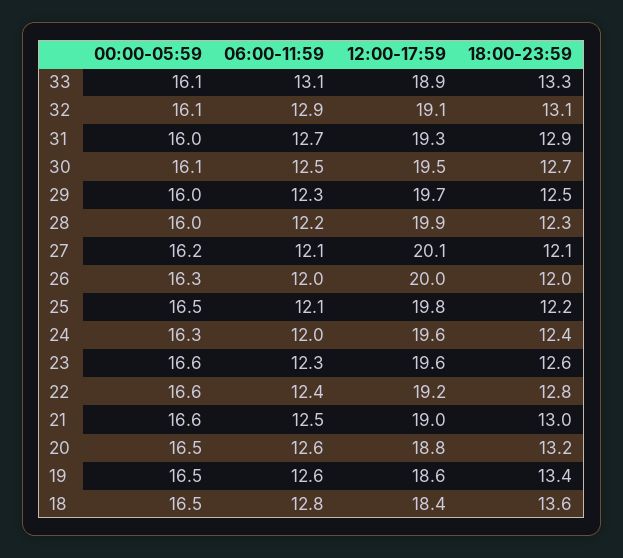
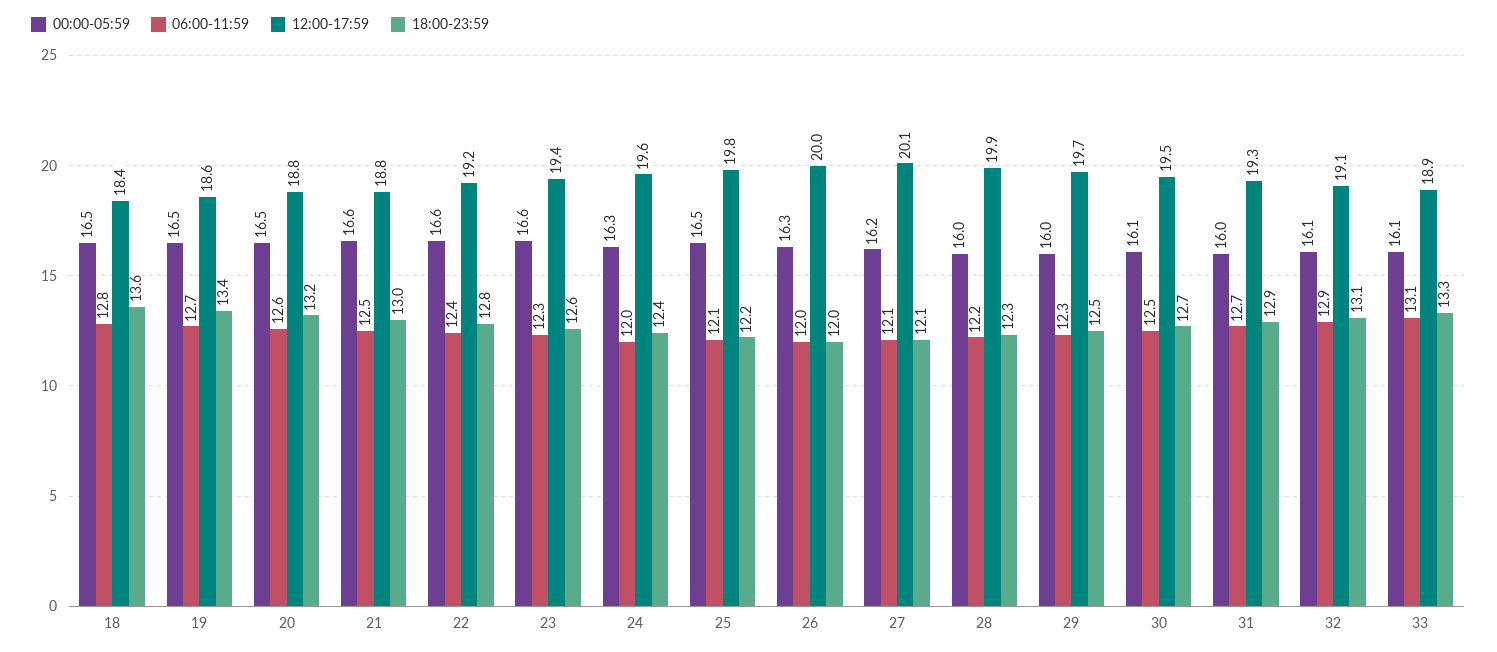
  {
    "00:00-05:59": {
      "33": 16.1,
      "32": 16.1,
      "31": 16,
      "30": 16.1,
      "29": 16,
      "28": 16,
      "27": 16.2,
      "26": 16.3,
      "25": 16.5,
      "24": 16.3,
      "23": 16.6,
      "22": 16.6,
      "21": 16.6,
      "20": 16.5,
      "19": 16.5,
      "18": 16.5
    },
    "06:00-11:59": {
      "33": 13.1,
      "32": 12.9,
      "31": 12.7,
      "30": 12.5,
      "29": 12.3,
      "28": 12.2,
      "27": 12.1,
      "26": 12,
      "25": 12.1,
      "24": 12,
      "23": 12.3,
      "22": 12.4,
      "21": 12.5,
      "20": 12.6,
-     "19": 12.6,
+     "19": 12.7,
      "18": 12.8
    },
    "12:00-17:59": {
      "33": 18.9,
      "32": 19.1,
      "31": 19.3,
      "30": 19.5,
      "29": 19.7,
      "28": 19.9,
      "27": 20.1,
      "26": 20,
      "25": 19.8,
      "24": 19.6,
-     "23": 19.6,
+     "23": 19.4,
      "22": 19.2,
-     "21": 19,
+     "21": 18.8,
      "20": 18.8,
      "19": 18.6,
      "18": 18.4
    },
    "18:00-23:59": {
      "33": 13.3,
      "32": 13.1,
      "31": 12.9,
      "30": 12.7,
      "29": 12.5,
      "28": 12.3,
      "27": 12.1,
      "26": 12,
      "25": 12.2,
      "24": 12.4,
      "23": 12.6,
      "22": 12.8,
      "21": 13,
      "20": 13.2,
      "19": 13.4,
      "18": 13.6
    }
  }

